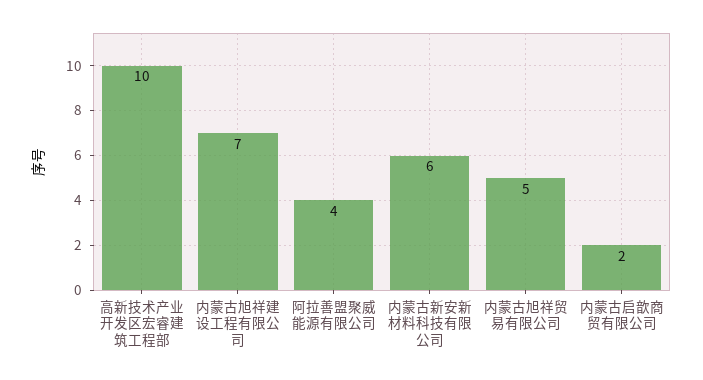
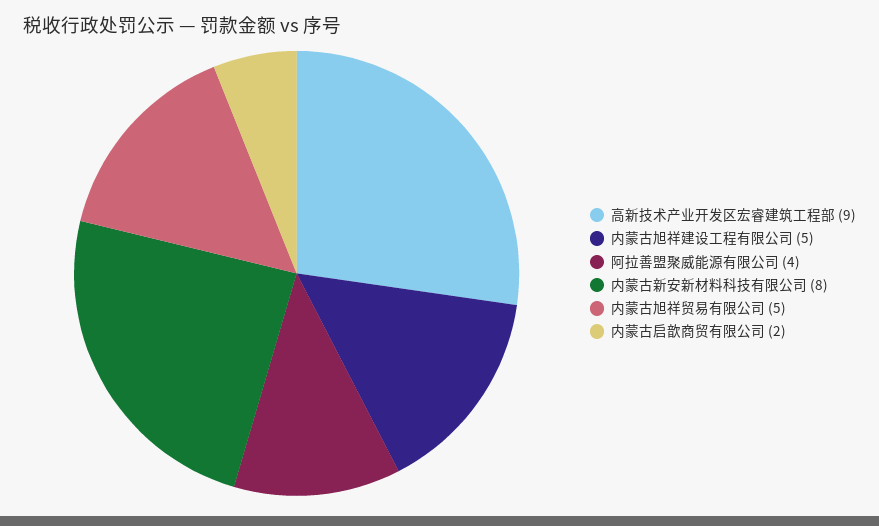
  {
-   "高新技术产业开发区宏睿建筑工程部": 10,
+   "高新技术产业开发区宏睿建筑工程部": 9,
-   "内蒙古旭祥建设工程有限公司": 7,
+   "内蒙古旭祥建设工程有限公司": 5,
    "阿拉善盟聚威能源有限公司": 4,
-   "内蒙古新安新材料科技有限公司": 6,
+   "内蒙古新安新材料科技有限公司": 8,
    "内蒙古旭祥贸易有限公司": 5,
    "内蒙古启歆商贸有限公司": 2
  }

